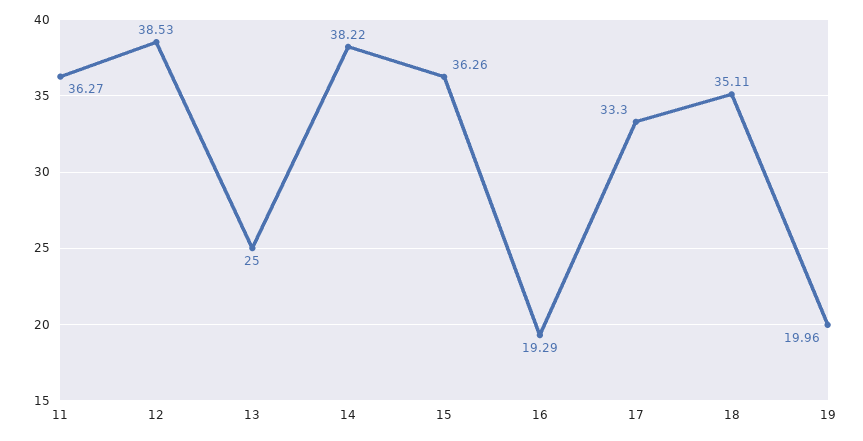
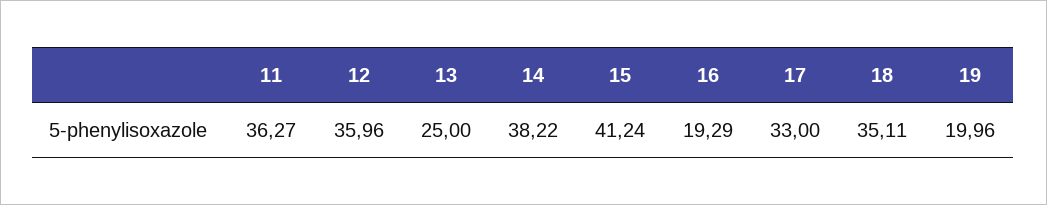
  {
    "11": 36.27,
-   "12": 38.53,
+   "12": 35.96,
    "13": 25,
    "14": 38.22,
-   "15": 36.26,
+   "15": 41.24,
    "16": 19.29,
-   "17": 33.3,
+   "17": 33,
    "18": 35.11,
    "19": 19.96
  }

